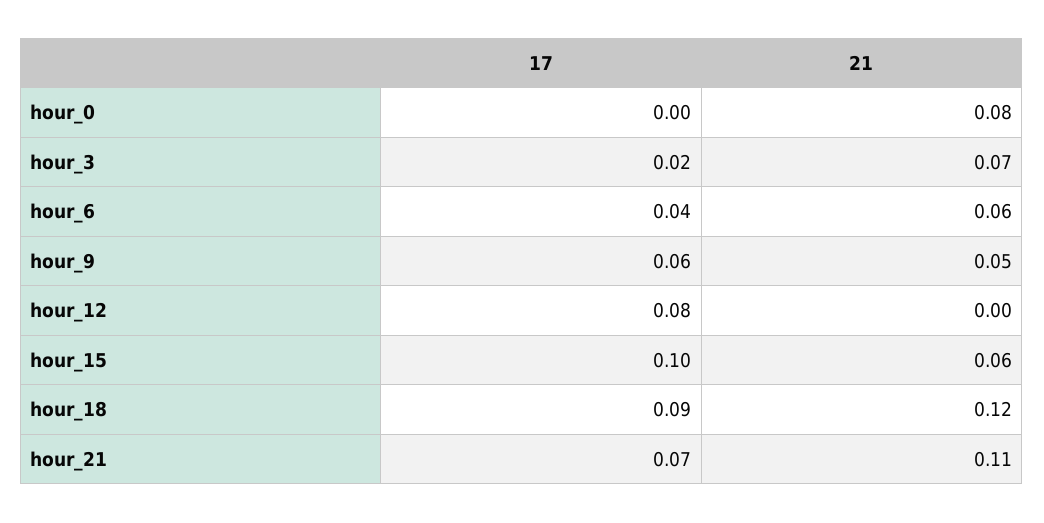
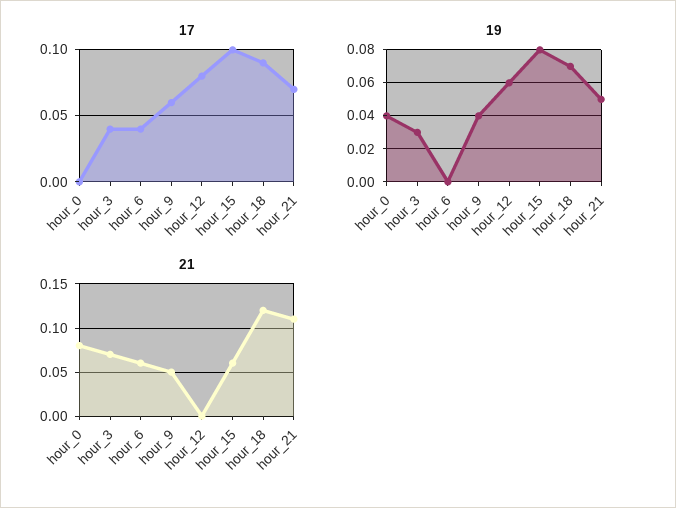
  {
    "17": {
      "hour_0": 0,
-     "hour_3": 0.02,
+     "hour_3": 0.04,
      "hour_6": 0.04,
      "hour_9": 0.06,
      "hour_12": 0.08,
      "hour_15": 0.1,
      "hour_18": 0.09,
      "hour_21": 0.07
    },
    "21": {
      "hour_0": 0.08,
      "hour_3": 0.07,
      "hour_6": 0.06,
      "hour_9": 0.05,
      "hour_12": 0,
      "hour_15": 0.06,
      "hour_18": 0.12,
      "hour_21": 0.11
-   }
+   },
+   "19": {
+     "hour_0": 0.04,
+     "hour_3": 0.03,
+     "hour_6": 0,
+     "hour_9": 0.04,
+     "hour_12": 0.06,
+     "hour_15": 0.08,
+     "hour_18": 0.07,
+     "hour_21": 0.05
+   }
  }

